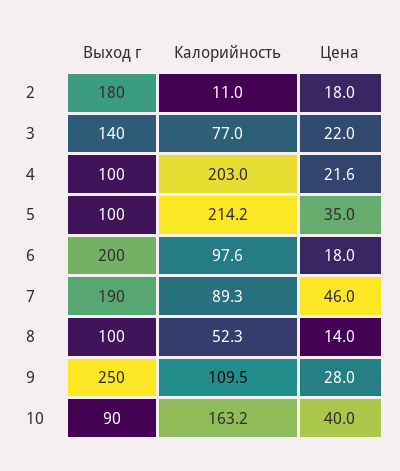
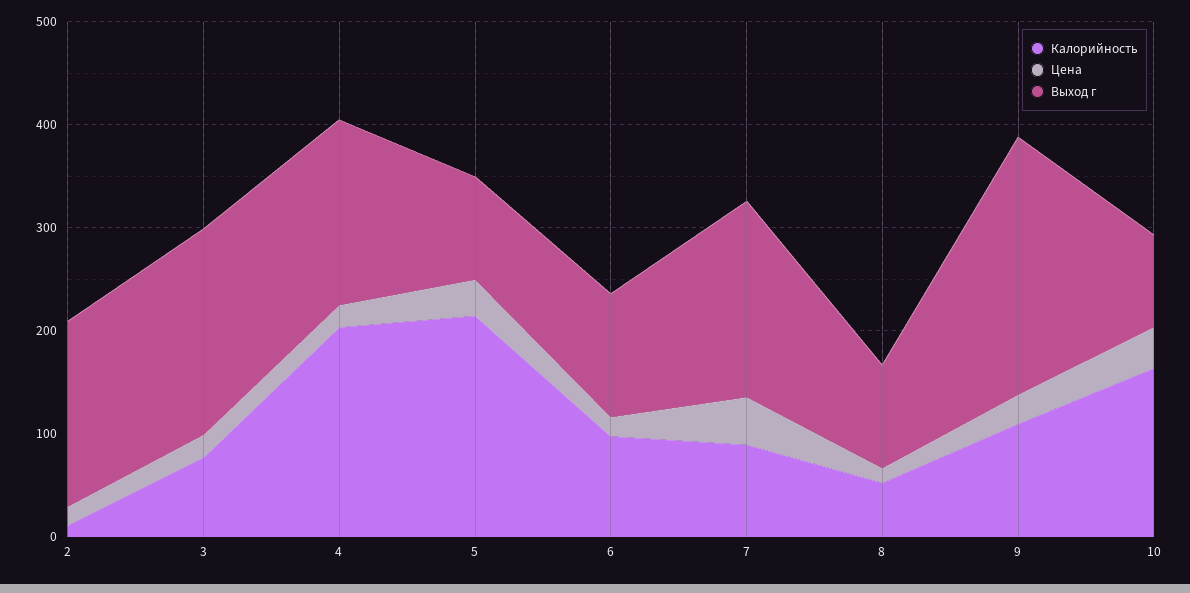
  {
    "Выход г": {
      "2": 180,
-     "3": 140,
+     "3": 200,
-     "4": 100,
+     "4": 180,
      "5": 100,
-     "6": 200,
+     "6": 120,
      "7": 190,
      "8": 100,
      "9": 250,
      "10": 90
    },
    "Калорийность": {
      "2": 11,
      "3": 77,
      "4": 203,
      "5": 214.2,
      "6": 97.6,
      "7": 89.3,
      "8": 52.3,
      "9": 109.5,
      "10": 163.2
    },
    "Цена": {
      "2": 18,
      "3": 22,
      "4": 21.6,
      "5": 35,
      "6": 18,
      "7": 46,
      "8": 14,
      "9": 28,
      "10": 40
    }
  }

